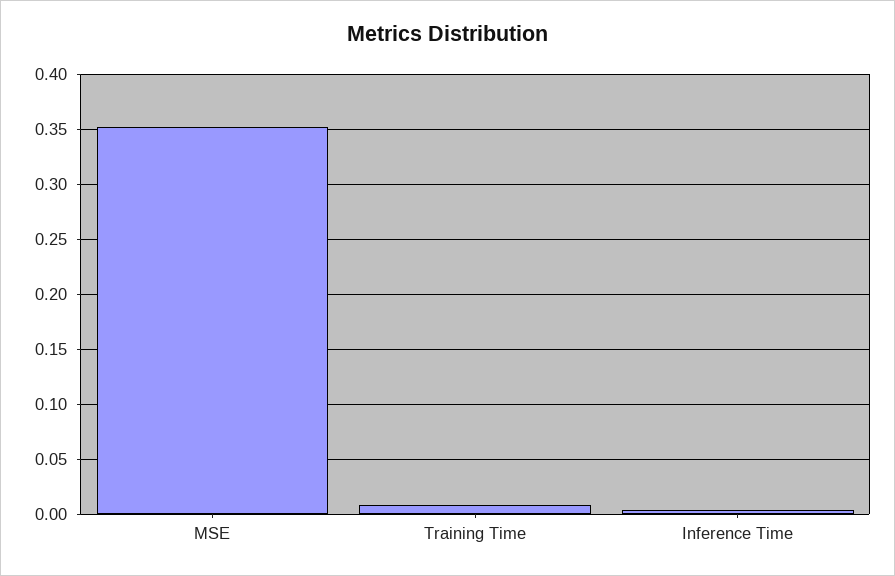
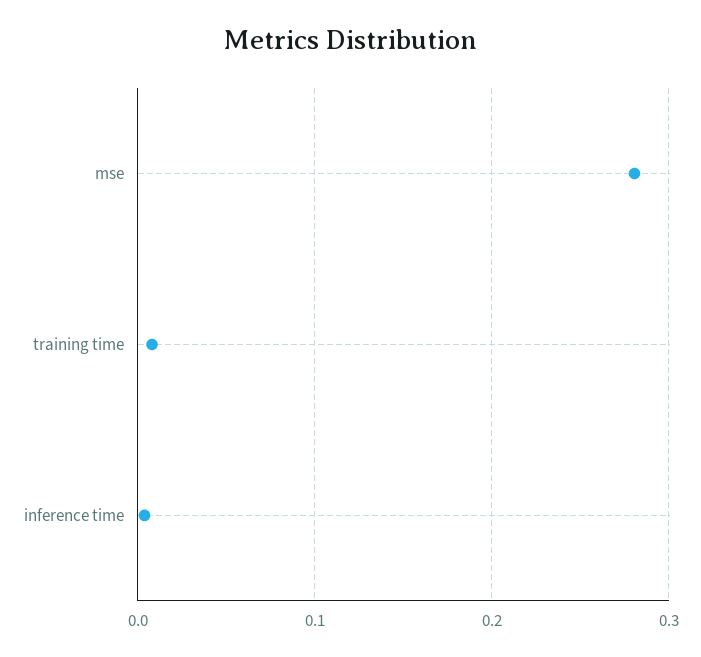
  {
-   "MSE": 0.35,
+   "MSE": 0.28,
    "Training Time": 0.01,
    "Inference Time": 0
  }

